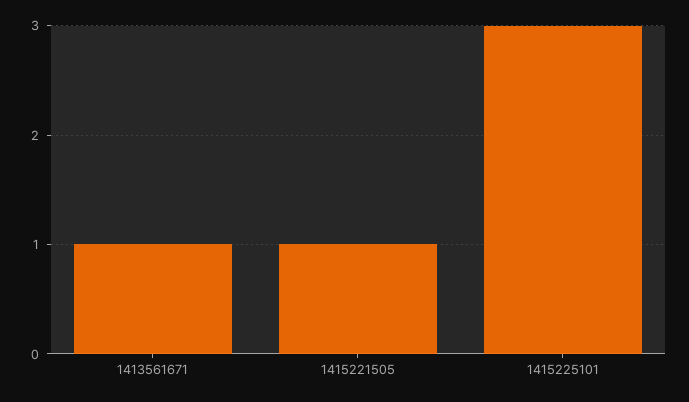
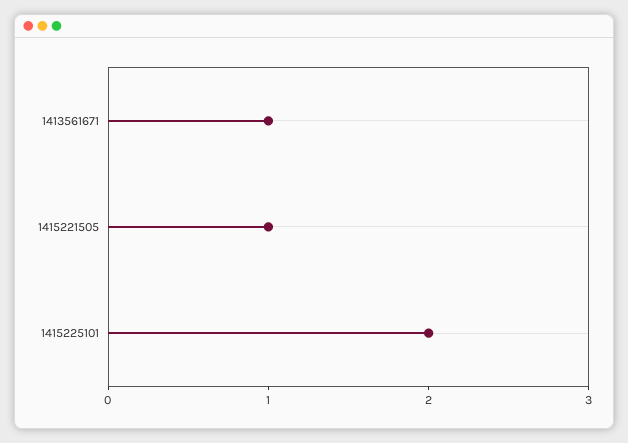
  {
    "1413561671": 1,
    "1415221505": 1,
-   "1415225101": 3
+   "1415225101": 2
  }

